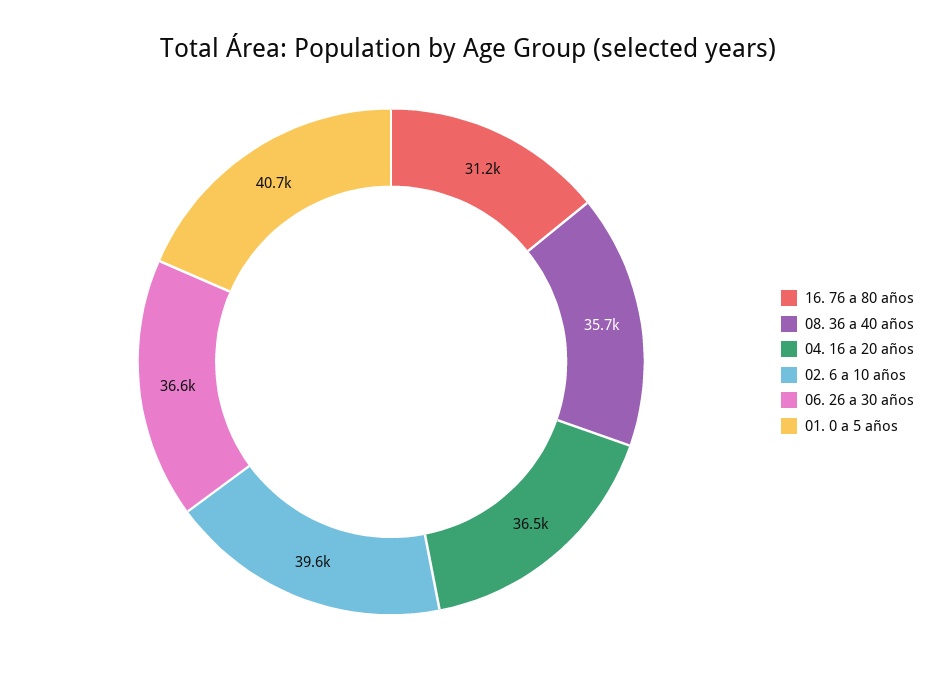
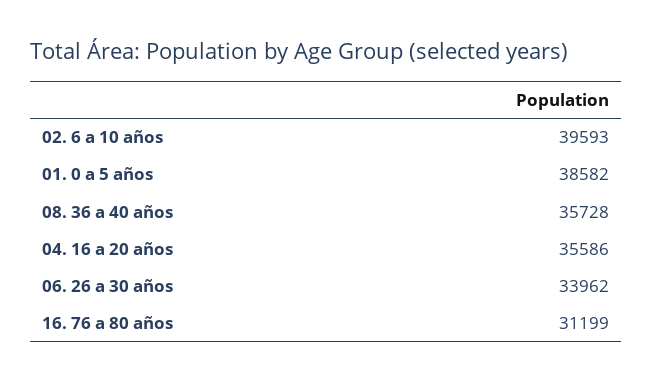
  {
    "16. 76 a 80 años": 31199,
    "08. 36 a 40 años": 35728,
-   "04. 16 a 20 años": 36500,
+   "04. 16 a 20 años": 35586,
    "02. 6 a 10 años": 39593,
-   "06. 26 a 30 años": 36600,
+   "06. 26 a 30 años": 33962,
-   "01. 0 a 5 años": 40700
+   "01. 0 a 5 años": 38582
  }

